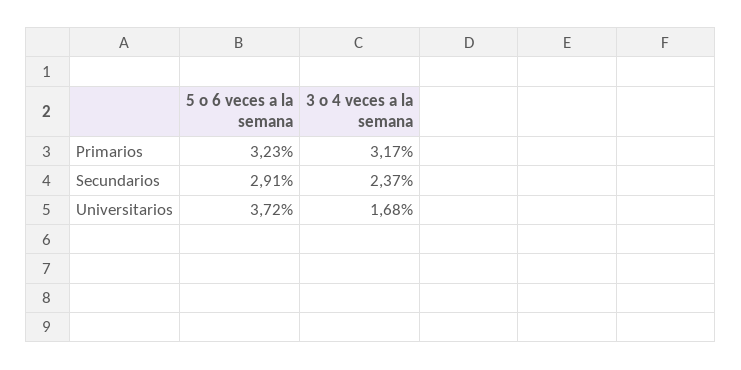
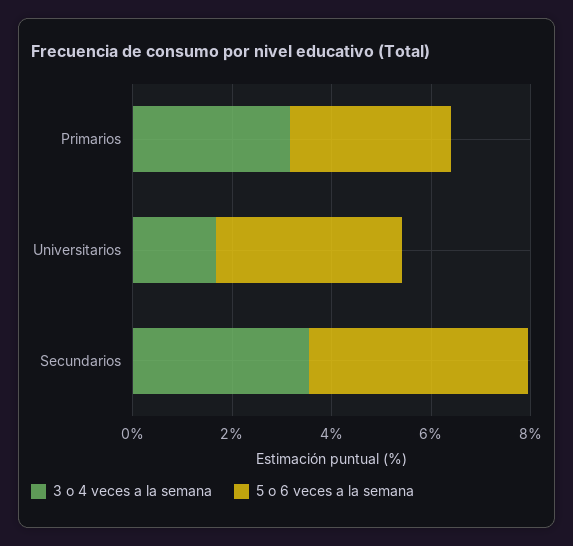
  {
    "5 o 6 veces a la semana": {
      "Primarios": 3.23,
-     "Secundarios": 2.91,
+     "Secundarios": 4.5,
      "Universitarios": 3.72
    },
    "3 o 4 veces a la semana": {
      "Primarios": 3.17,
-     "Secundarios": 2.37,
+     "Secundarios": 3.5,
      "Universitarios": 1.68
    }
  }

